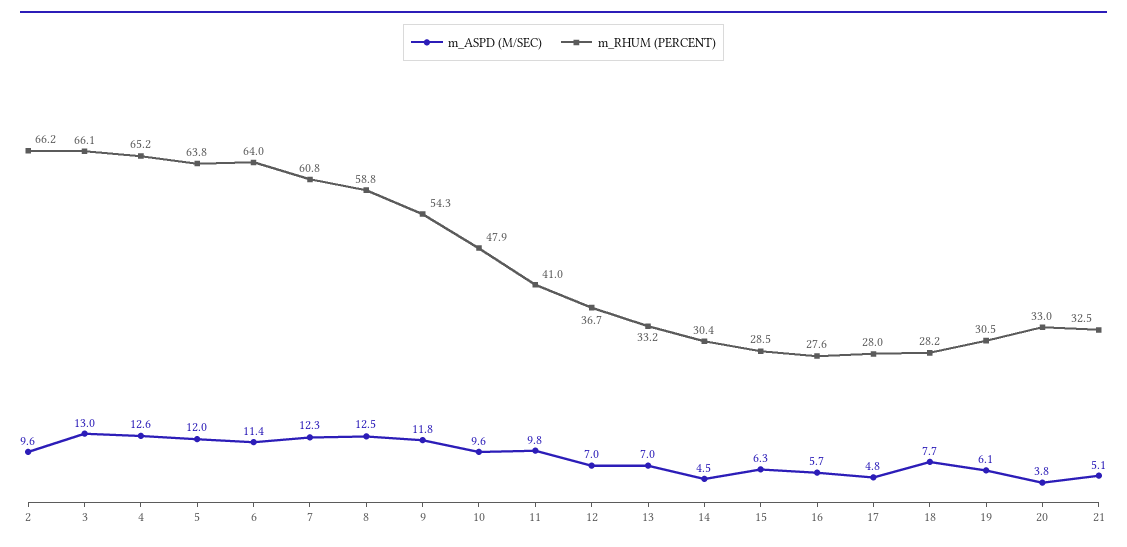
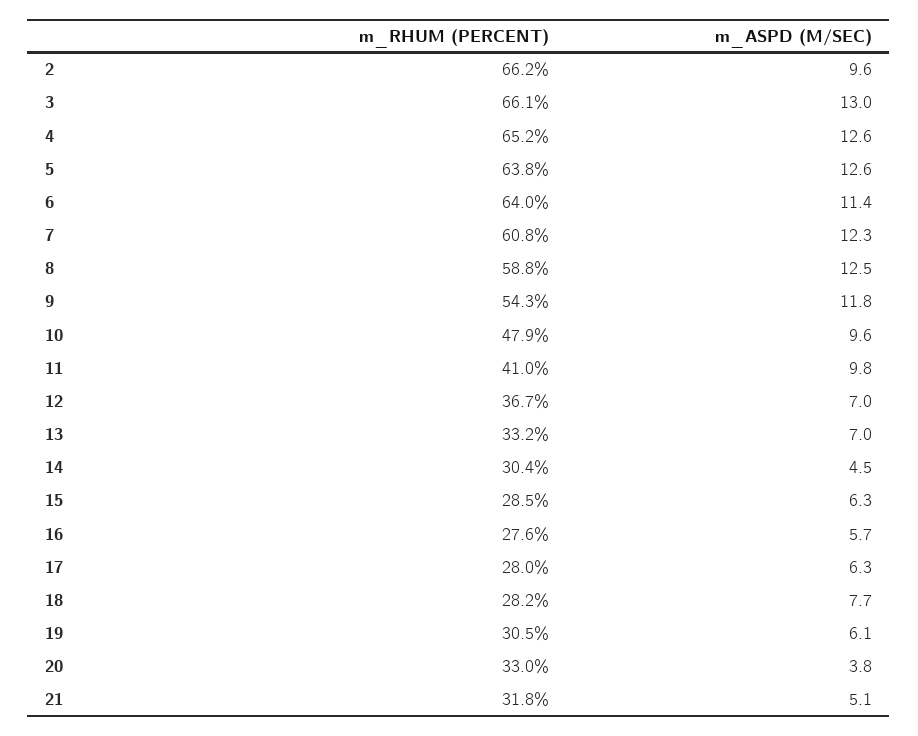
  {
    "m_ASPD (M/SEC)": {
      "2": 9.6,
      "3": 13,
      "4": 12.6,
-     "5": 12,
+     "5": 12.6,
      "6": 11.4,
      "7": 12.3,
      "8": 12.5,
      "9": 11.8,
      "10": 9.6,
      "11": 9.8,
      "12": 7,
      "13": 7,
      "14": 4.5,
      "15": 6.3,
      "16": 5.7,
-     "17": 4.8,
+     "17": 6.3,
      "18": 7.7,
      "19": 6.1,
      "20": 3.8,
      "21": 5.1
    },
    "m_RHUM (PERCENT)": {
      "2": 66.2,
      "3": 66.1,
      "4": 65.2,
      "5": 63.8,
      "6": 64,
      "7": 60.8,
      "8": 58.8,
      "9": 54.3,
      "10": 47.9,
      "11": 41,
      "12": 36.7,
      "13": 33.2,
      "14": 30.4,
      "15": 28.5,
      "16": 27.6,
      "17": 28,
      "18": 28.2,
      "19": 30.5,
      "20": 33,
-     "21": 32.5
+     "21": 31.8
    }
  }

